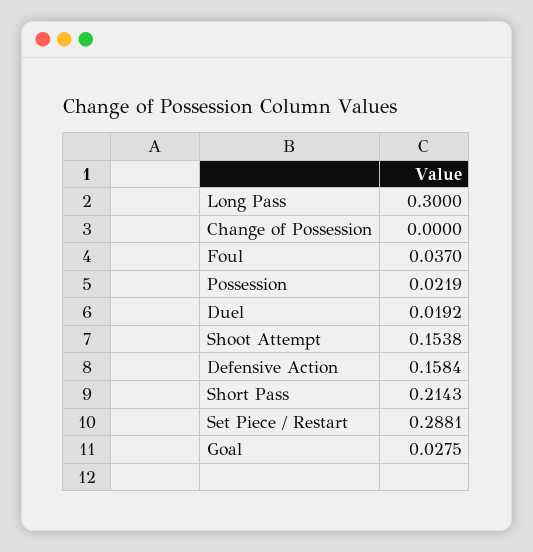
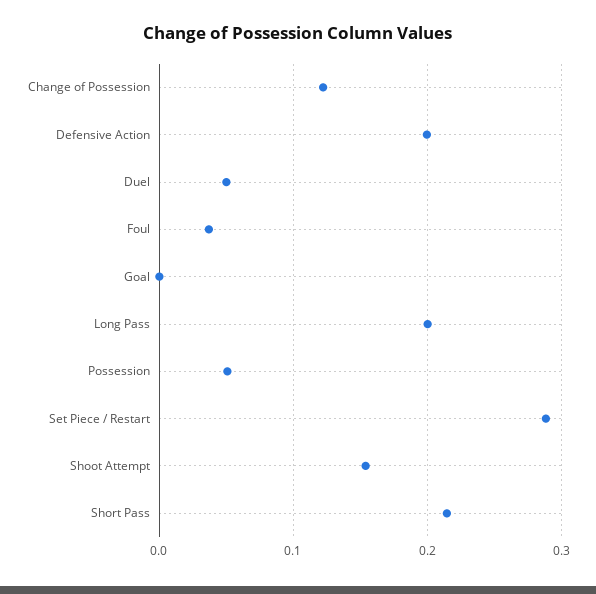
  {
-   "Long Pass": 0.3,
+   "Long Pass": 0.2,
-   "Change of Possession": 0,
+   "Change of Possession": 0.12,
    "Foul": 0.037,
-   "Possession": 0.0219,
+   "Possession": 0.05,
-   "Duel": 0.0192,
+   "Duel": 0.05,
    "Shoot Attempt": 0.1538,
-   "Defensive Action": 0.1584,
+   "Defensive Action": 0.2,
    "Short Pass": 0.2143,
    "Set Piece / Restart": 0.2881,
-   "Goal": 0.0275
+   "Goal": 0
  }

